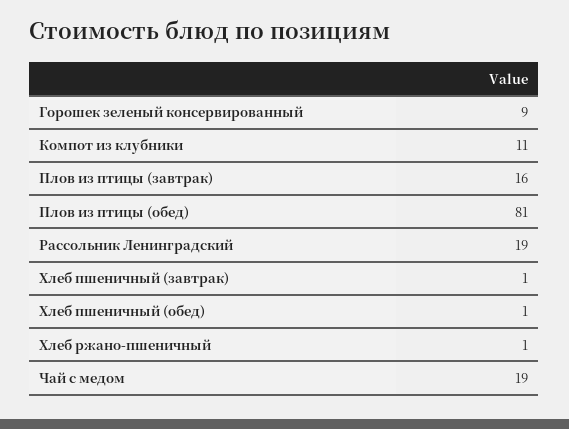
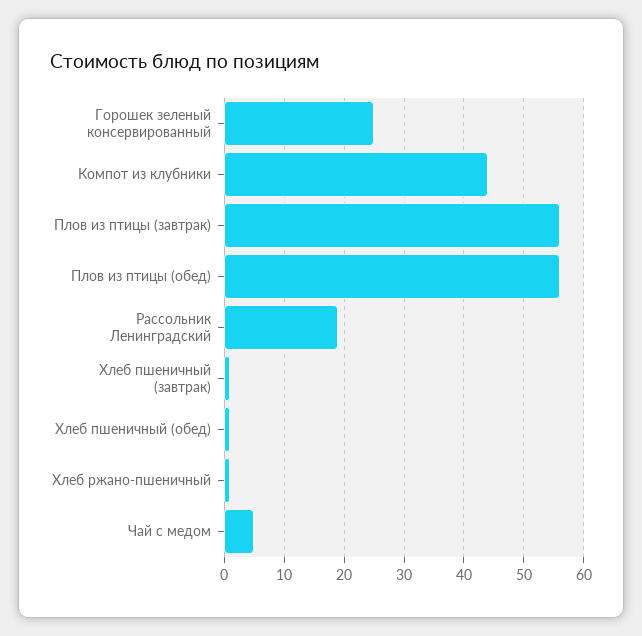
  {
-   "Горошек зеленый консервированный": 9,
+   "Горошек зеленый консервированный": 25,
-   "Компот из клубники": 11,
+   "Компот из клубники": 45,
-   "Плов из птицы (завтрак)": 16,
+   "Плов из птицы (завтрак)": 55,
-   "Плов из птицы (обед)": 81,
+   "Плов из птицы (обед)": 55,
    "Рассольник Ленинградский": 19,
    "Хлеб пшеничный (завтрак)": 1,
    "Хлеб пшеничный (обед)": 1,
    "Хлеб ржано-пшеничный": 1,
-   "Чай с медом": 19
+   "Чай с медом": 5
  }

